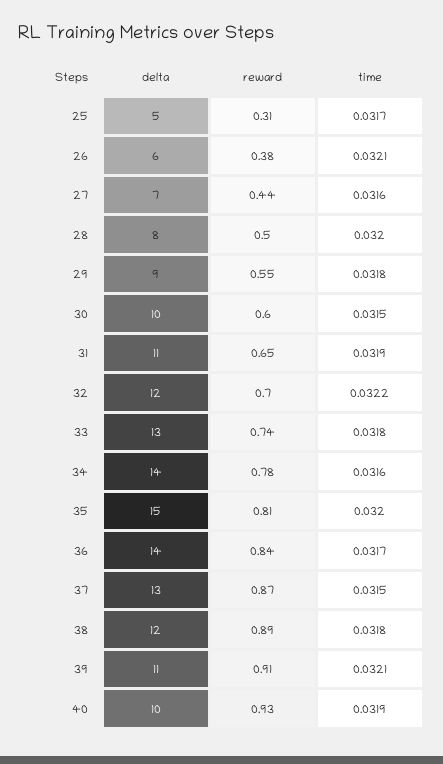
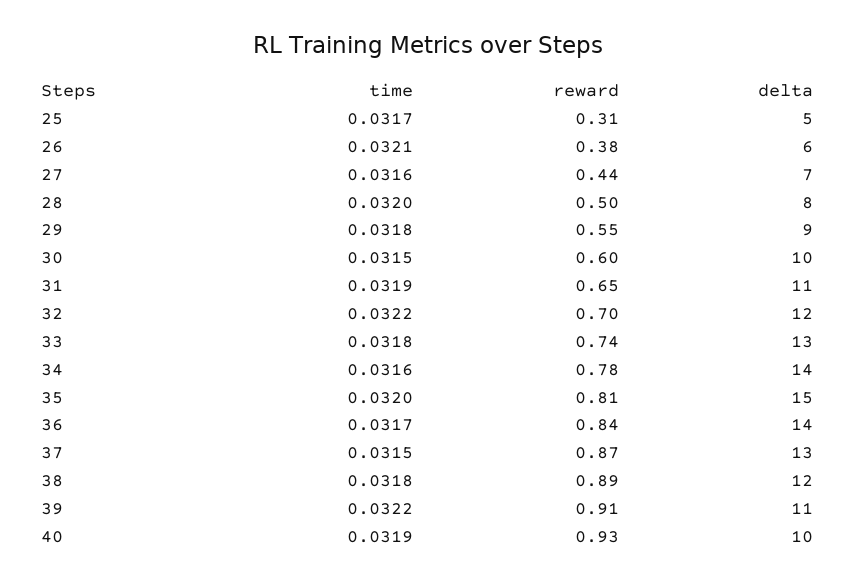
  {
    "delta": {
      "25": 5,
      "26": 6,
      "27": 7,
      "28": 8,
      "29": 9,
      "30": 10,
      "31": 11,
      "32": 12,
      "33": 13,
      "34": 14,
      "35": 15,
      "36": 14,
      "37": 13,
      "38": 12,
      "39": 11,
      "40": 10
    },
    "reward": {
      "25": 0.31,
      "26": 0.38,
      "27": 0.44,
      "28": 0.5,
      "29": 0.55,
      "30": 0.6,
      "31": 0.65,
      "32": 0.7,
      "33": 0.74,
      "34": 0.78,
      "35": 0.81,
      "36": 0.84,
      "37": 0.87,
      "38": 0.89,
      "39": 0.91,
      "40": 0.93
    },
    "time": {
      "25": 0.0317,
      "26": 0.0321,
      "27": 0.0316,
      "28": 0.032,
      "29": 0.0318,
      "30": 0.0315,
      "31": 0.0319,
      "32": 0.0322,
      "33": 0.0318,
      "34": 0.0316,
      "35": 0.032,
      "36": 0.0317,
      "37": 0.0315,
      "38": 0.0318,
-     "39": 0.0321,
+     "39": 0.0322,
      "40": 0.0319
    }
  }

